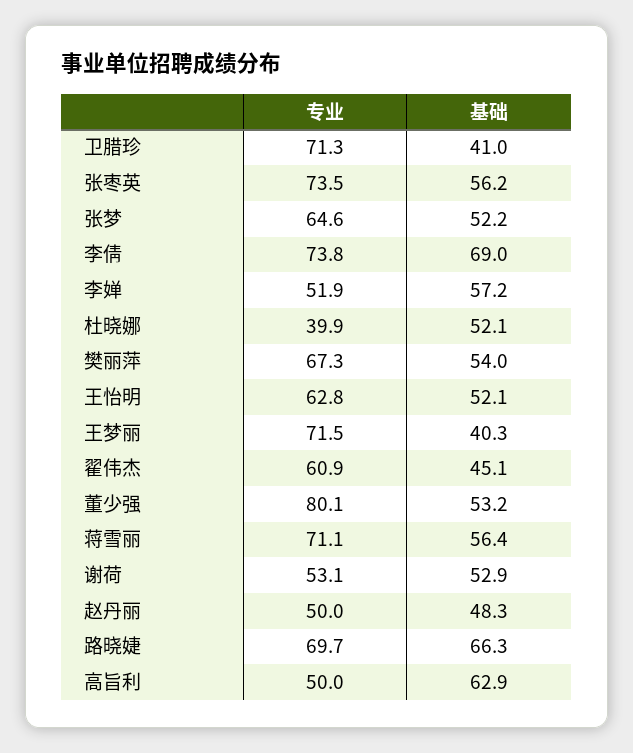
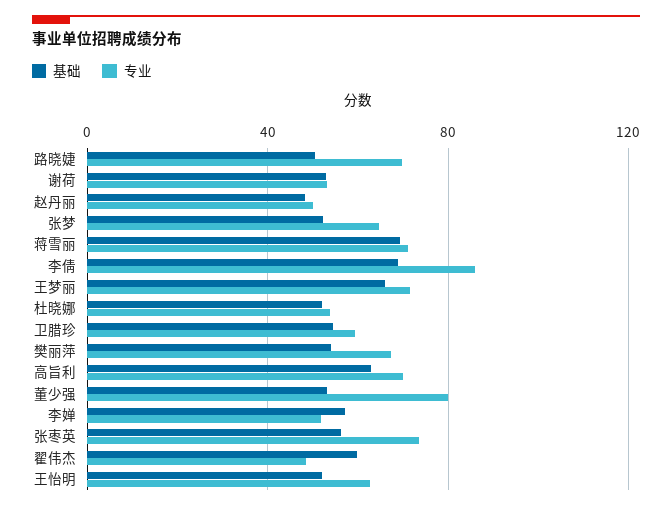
  {
    "专业": {
-     "卫腊珍": 71.3,
+     "卫腊珍": 60,
      "张枣英": 73.5,
      "张梦": 64.6,
-     "李倩": 73.8,
+     "李倩": 85,
      "李婵": 51.9,
-     "杜晓娜": 39.9,
+     "杜晓娜": 55,
      "樊丽萍": 67.3,
      "王怡明": 62.8,
      "王梦丽": 71.5,
-     "翟伟杰": 60.9,
+     "翟伟杰": 50,
      "董少强": 80.1,
      "蒋雪丽": 71.1,
      "谢荷": 53.1,
      "赵丹丽": 50,
      "路晓婕": 69.7,
-     "高旨利": 50
+     "高旨利": 70
    },
    "基础": {
-     "卫腊珍": 41,
+     "卫腊珍": 55,
      "张枣英": 56.2,
      "张梦": 52.2,
      "李倩": 69,
      "李婵": 57.2,
      "杜晓娜": 52.1,
      "樊丽萍": 54,
      "王怡明": 52.1,
-     "王梦丽": 40.3,
+     "王梦丽": 65,
-     "翟伟杰": 45.1,
+     "翟伟杰": 60,
      "董少强": 53.2,
-     "蒋雪丽": 56.4,
+     "蒋雪丽": 70,
      "谢荷": 52.9,
      "赵丹丽": 48.3,
-     "路晓婕": 66.3,
+     "路晓婕": 50,
      "高旨利": 62.9
    }
  }

